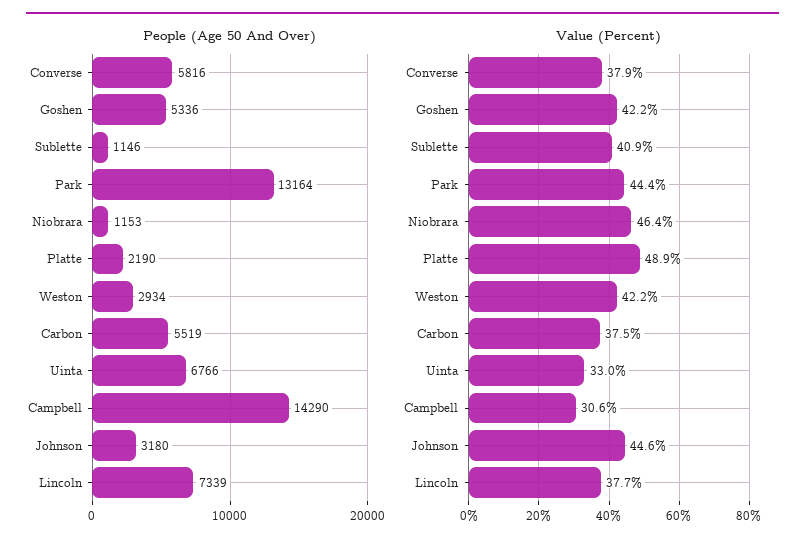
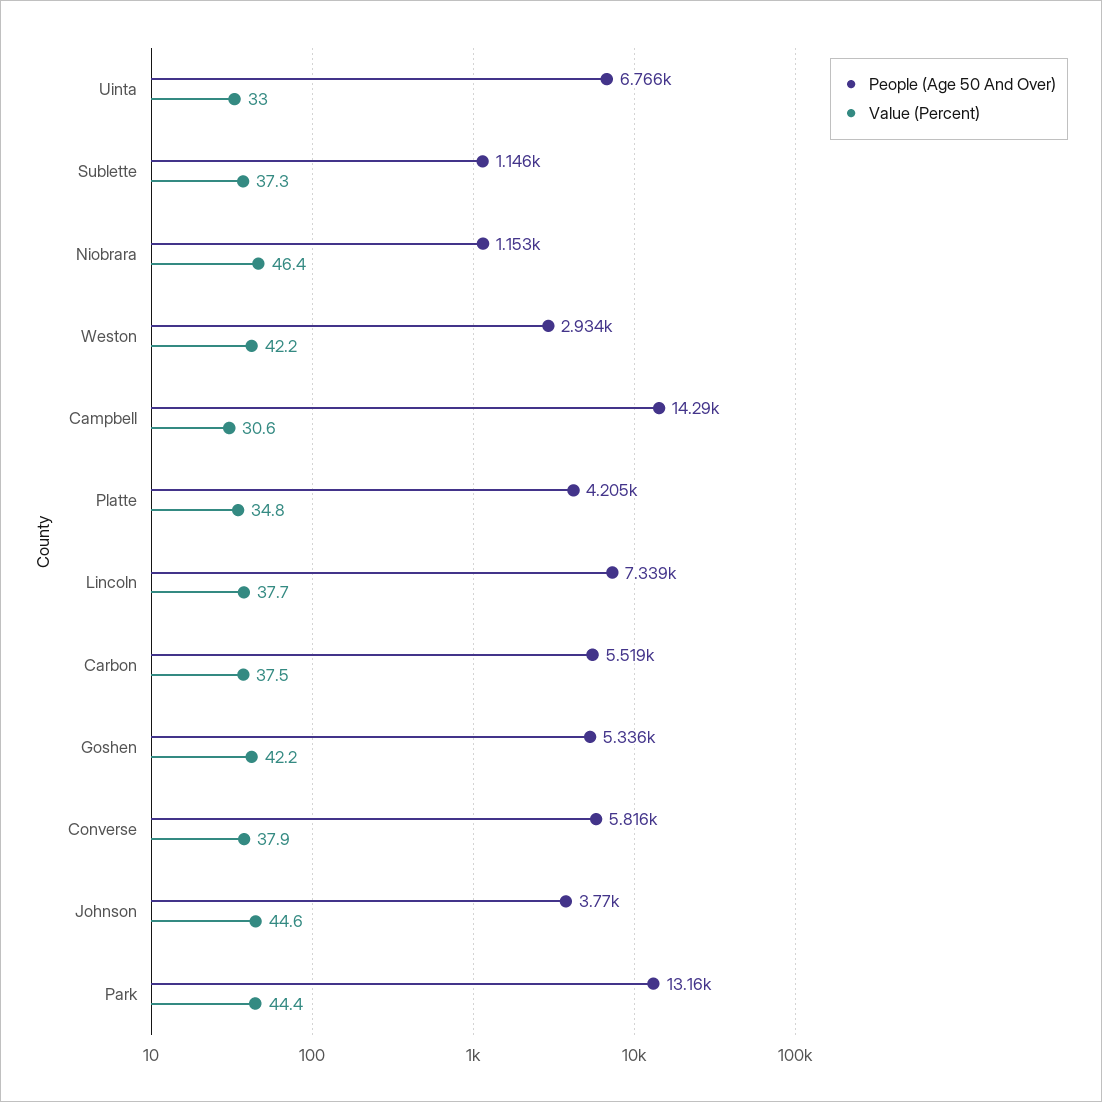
  {
    "People (Age 50 And Over)": {
      "Converse": 5816,
      "Goshen": 5336,
      "Sublette": 1146,
      "Park": 13164,
      "Niobrara": 1153,
-     "Platte": 2190,
+     "Platte": 4205,
      "Weston": 2934,
      "Carbon": 5519,
      "Uinta": 6766,
      "Campbell": 14290,
-     "Johnson": 3180,
+     "Johnson": 3770,
      "Lincoln": 7339
    },
    "Value (Percent)": {
      "Converse": 37.9,
      "Goshen": 42.2,
-     "Sublette": 40.9,
+     "Sublette": 37.3,
      "Park": 44.4,
      "Niobrara": 46.4,
-     "Platte": 48.9,
+     "Platte": 34.8,
      "Weston": 42.2,
      "Carbon": 37.5,
      "Uinta": 33,
      "Campbell": 30.6,
      "Johnson": 44.6,
      "Lincoln": 37.7
    }
  }

